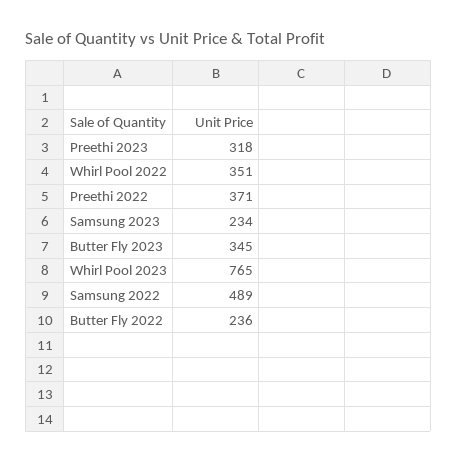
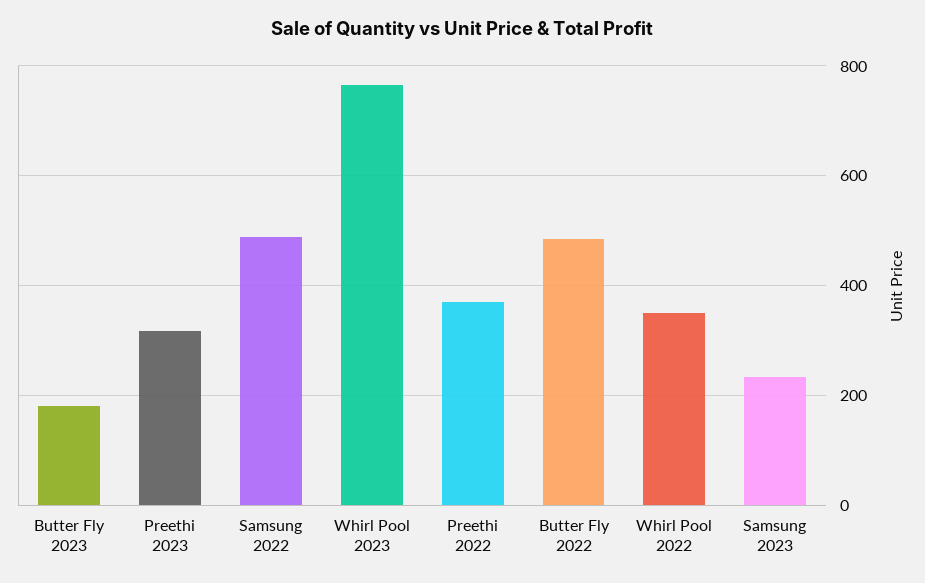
  {
    "Preethi 2023": 318,
    "Whirl Pool 2022": 351,
    "Preethi 2022": 371,
    "Samsung 2023": 234,
-   "Butter Fly 2023": 345,
+   "Butter Fly 2023": 180,
    "Whirl Pool 2023": 765,
    "Samsung 2022": 489,
-   "Butter Fly 2022": 236
+   "Butter Fly 2022": 480
  }

